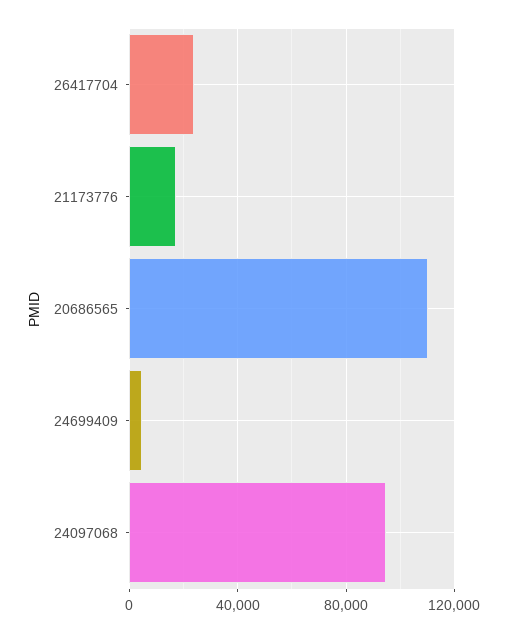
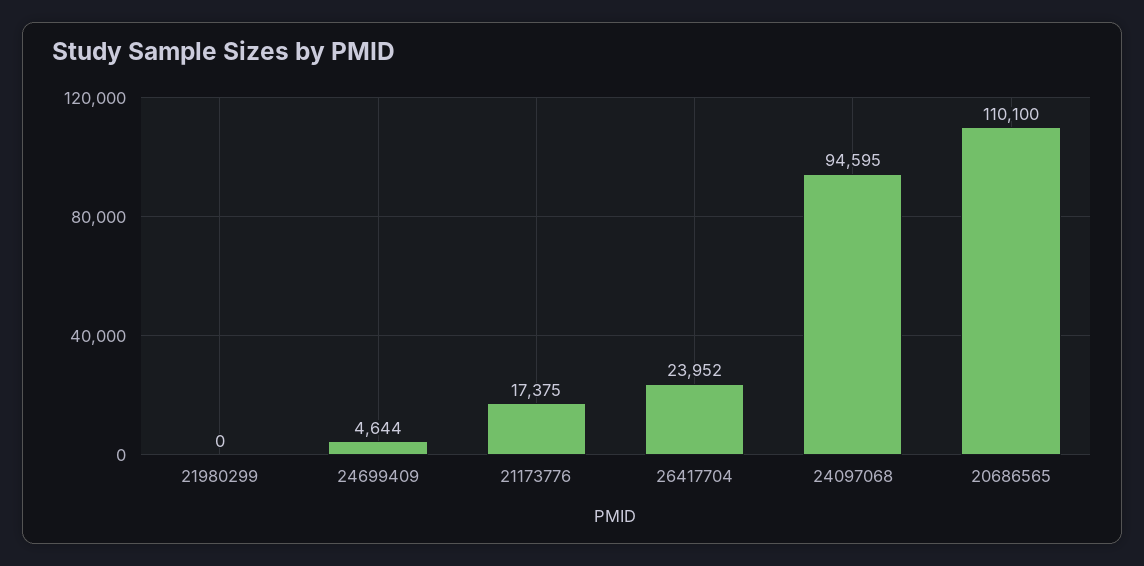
  {
    "26417704": 23952,
    "21173776": 17375,
    "20686565": 110100,
    "24699409": 4644,
-   "24097068": 94595
+   "24097068": 94595,
+   "21980299": 0
  }

